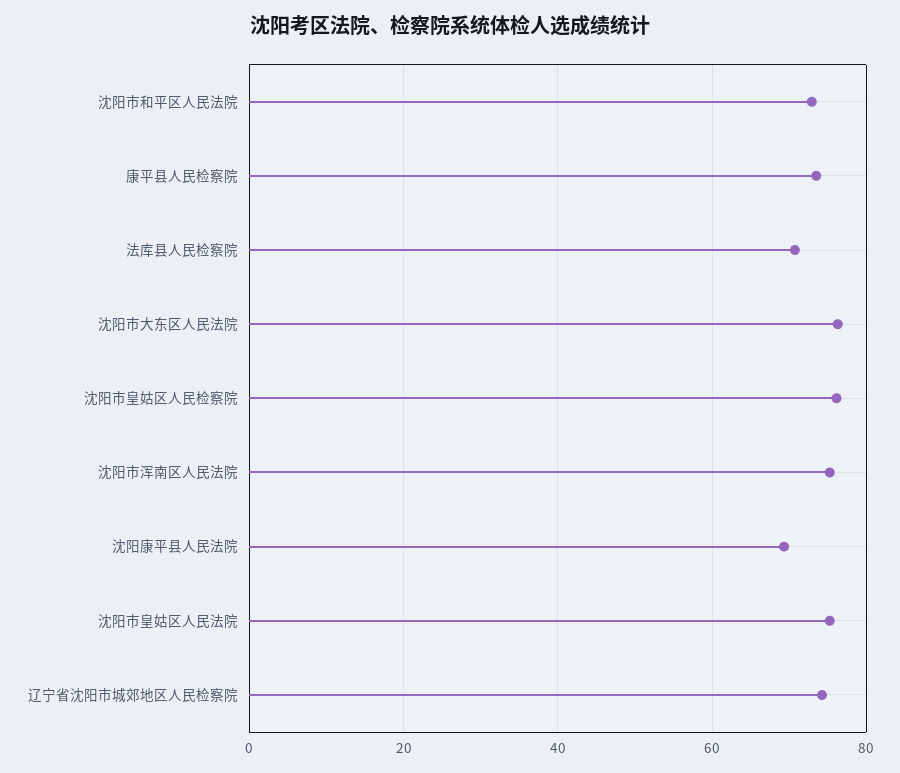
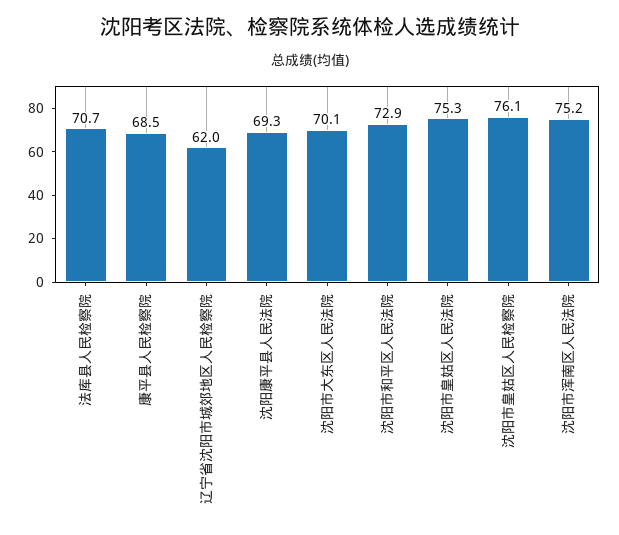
  {
    "沈阳市和平区人民法院": 72.9,
-   "康平县人民检察院": 74,
+   "康平县人民检察院": 68.5,
    "法库县人民检察院": 70.7,
-   "沈阳市大东区人民法院": 76,
+   "沈阳市大东区人民法院": 70.1,
    "沈阳市皇姑区人民检察院": 76.1,
    "沈阳市浑南区人民法院": 75.2,
    "沈阳康平县人民法院": 69.3,
    "沈阳市皇姑区人民法院": 75.3,
-   "辽宁省沈阳市城郊地区人民检察院": 74
+   "辽宁省沈阳市城郊地区人民检察院": 62
  }

